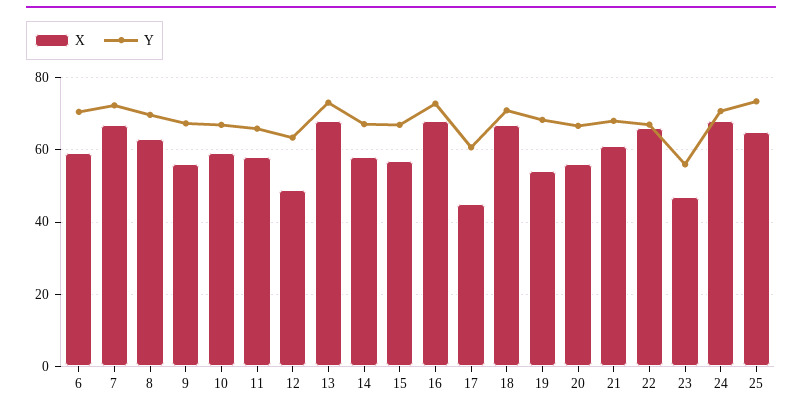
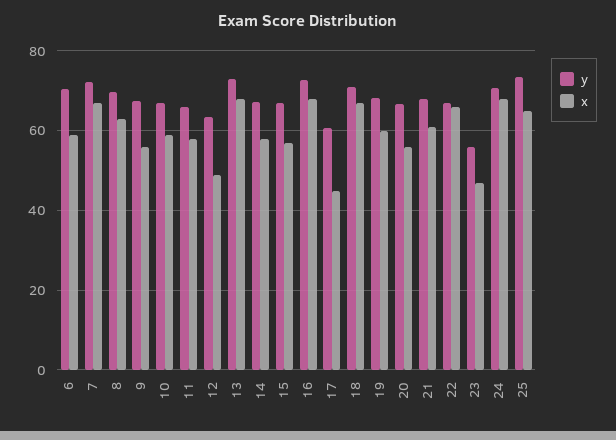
  {
    "X": {
      "6": 60,
      "7": 68,
      "8": 64,
      "9": 56,
      "10": 60,
      "11": 58,
      "12": 50,
      "13": 68,
      "14": 58,
      "15": 58,
      "16": 68,
      "17": 46,
      "18": 68,
-     "19": 54,
+     "19": 60,
      "20": 56,
      "21": 62,
      "22": 66,
      "23": 48,
      "24": 68,
      "25": 66
    },
    "Y": {
      "6": 70,
      "7": 72,
      "8": 70,
      "9": 68,
      "10": 66,
      "11": 66,
      "12": 64,
      "13": 74,
      "14": 68,
      "15": 66,
      "16": 72,
      "17": 60,
      "18": 70,
      "19": 68,
      "20": 66,
      "21": 68,
      "22": 68,
      "23": 56,
      "24": 70,
      "25": 74
    }
  }

